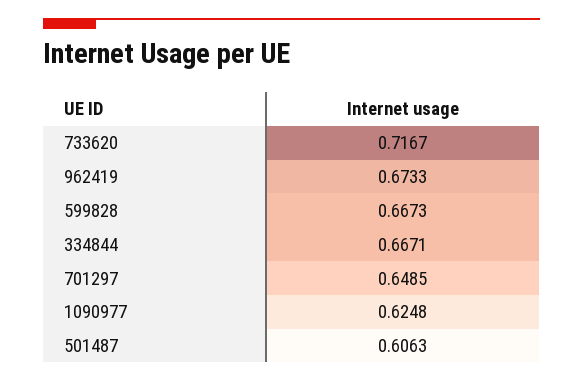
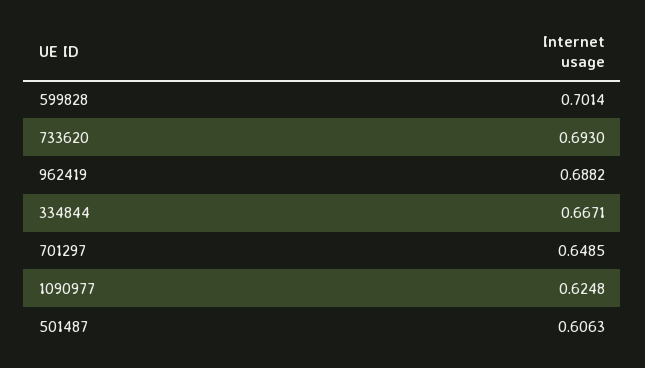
  {
-   "733620": 0.7167,
+   "733620": 0.693,
-   "962419": 0.6733,
+   "962419": 0.6882,
-   "599828": 0.6673,
+   "599828": 0.7014,
    "334844": 0.6671,
    "701297": 0.6485,
    "1090977": 0.6248,
    "501487": 0.6063
  }

